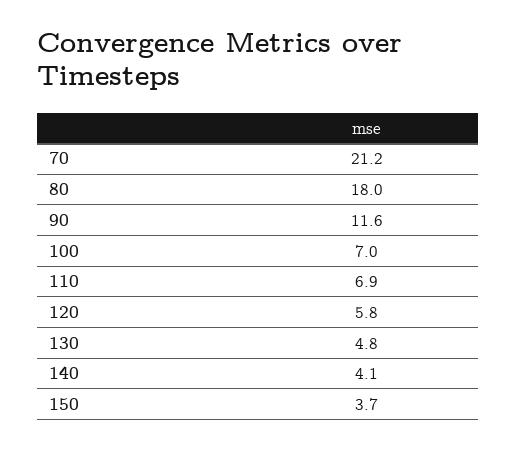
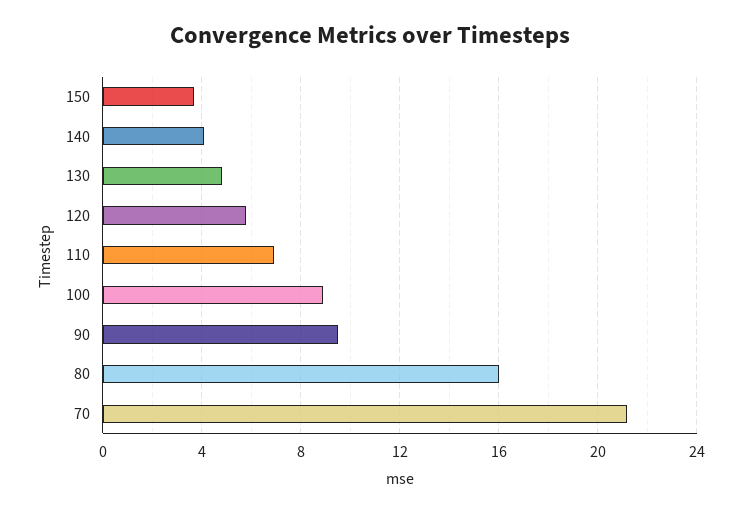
  {
    "70": 21.2,
-   "80": 18,
+   "80": 16,
-   "90": 11.6,
+   "90": 9.5,
-   "100": 7,
+   "100": 9,
    "110": 6.9,
    "120": 5.8,
    "130": 4.8,
    "140": 4.1,
    "150": 3.7
  }

